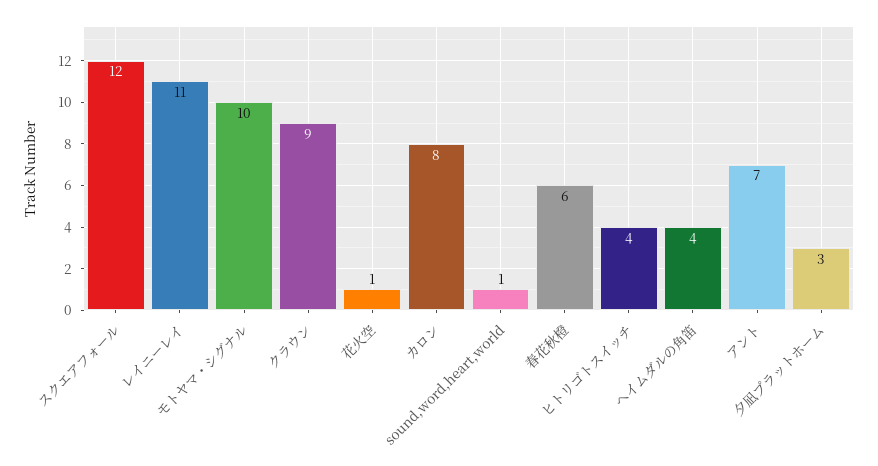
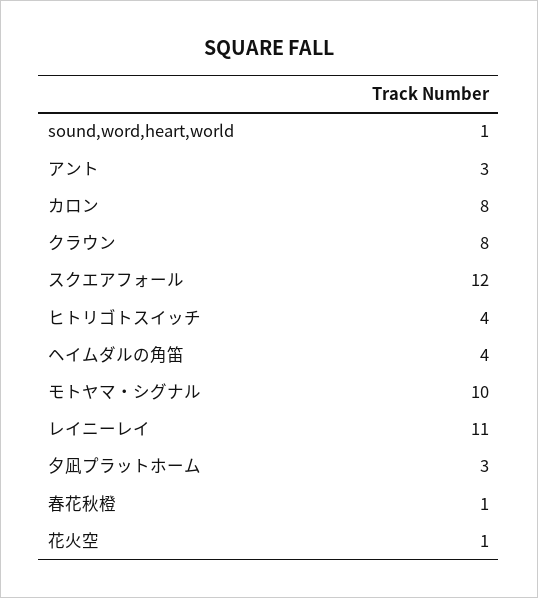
  {
    "スクエアフォール": 12,
    "レイニーレイ": 11,
    "モトヤマ・シグナル": 10,
-   "クラウン": 9,
+   "クラウン": 8,
    "花火空": 1,
    "カロン": 8,
    "sound,word,heart,world": 1,
-   "春花秋橙": 6,
+   "春花秋橙": 1,
    "ヒトリゴトスイッチ": 4,
    "ヘイムダルの角笛": 4,
-   "アント": 7,
+   "アント": 3,
    "夕凪プラットホーム": 3
  }

